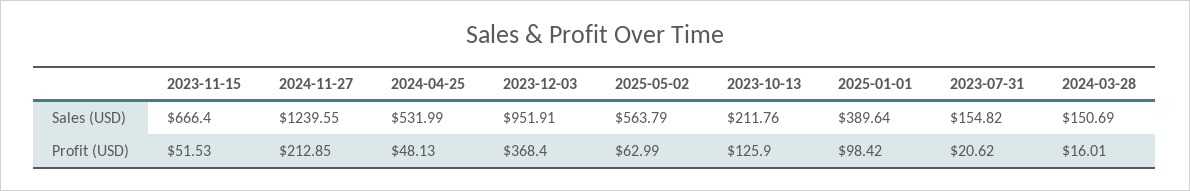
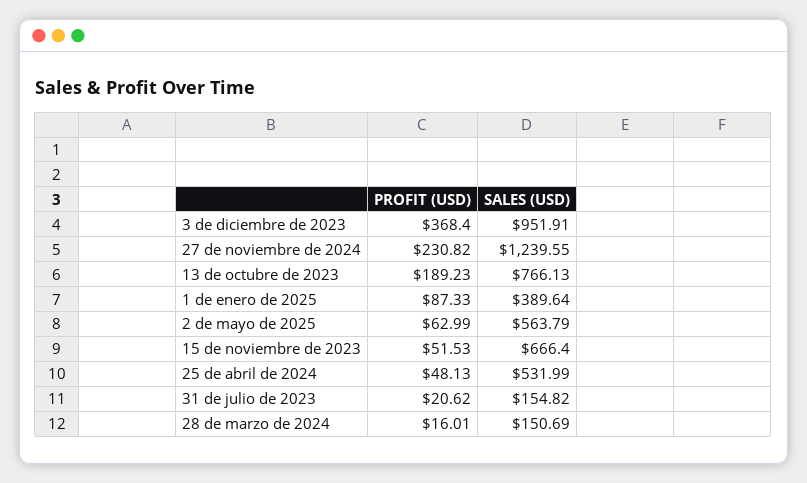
  {
    "2023-11-15": {
      "Sales (USD)": 666.4,
      "Profit (USD)": 51.53
    },
    "2024-11-27": {
      "Sales (USD)": 1239.55,
-     "Profit (USD)": 212.85
+     "Profit (USD)": 230.82
    },
    "2024-04-25": {
      "Sales (USD)": 531.99,
      "Profit (USD)": 48.13
    },
    "2023-12-03": {
      "Sales (USD)": 951.91,
      "Profit (USD)": 368.4
    },
    "2025-05-02": {
      "Sales (USD)": 563.79,
      "Profit (USD)": 62.99
    },
    "2023-10-13": {
-     "Sales (USD)": 211.76,
+     "Sales (USD)": 766.13,
-     "Profit (USD)": 125.9
+     "Profit (USD)": 189.23
    },
    "2025-01-01": {
      "Sales (USD)": 389.64,
-     "Profit (USD)": 98.42
+     "Profit (USD)": 87.33
    },
    "2023-07-31": {
      "Sales (USD)": 154.82,
      "Profit (USD)": 20.62
    },
    "2024-03-28": {
      "Sales (USD)": 150.69,
      "Profit (USD)": 16.01
    }
  }

